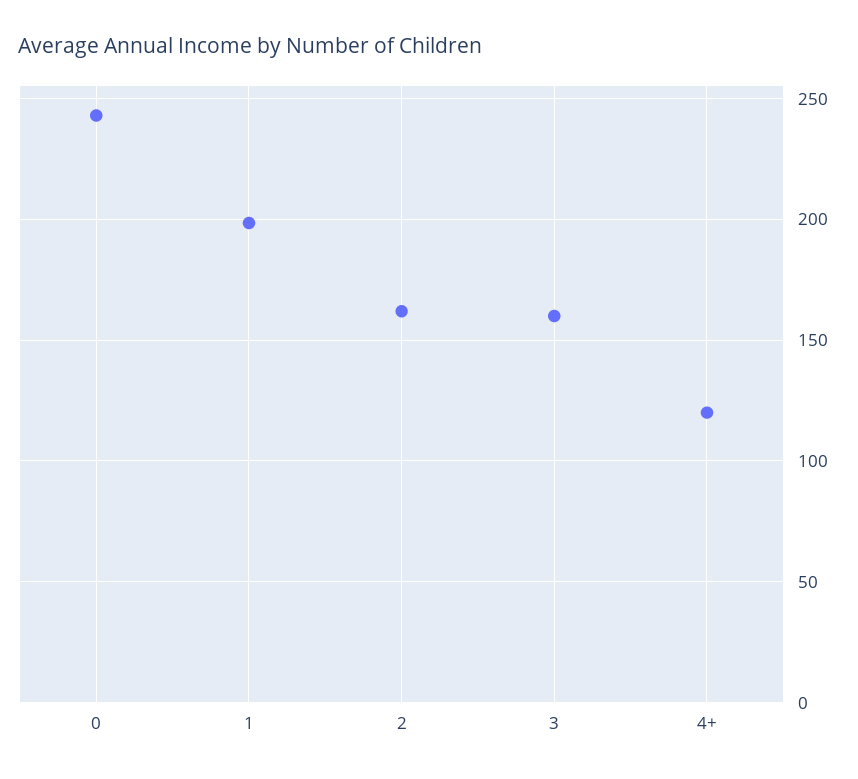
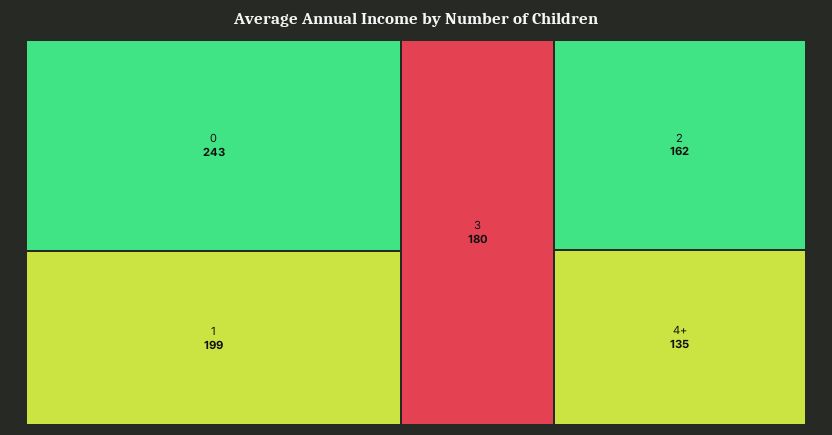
  {
    "0": 243,
    "1": 199,
    "2": 162,
-   "3": 160,
+   "3": 180,
-   "4+": 120
+   "4+": 135
  }

